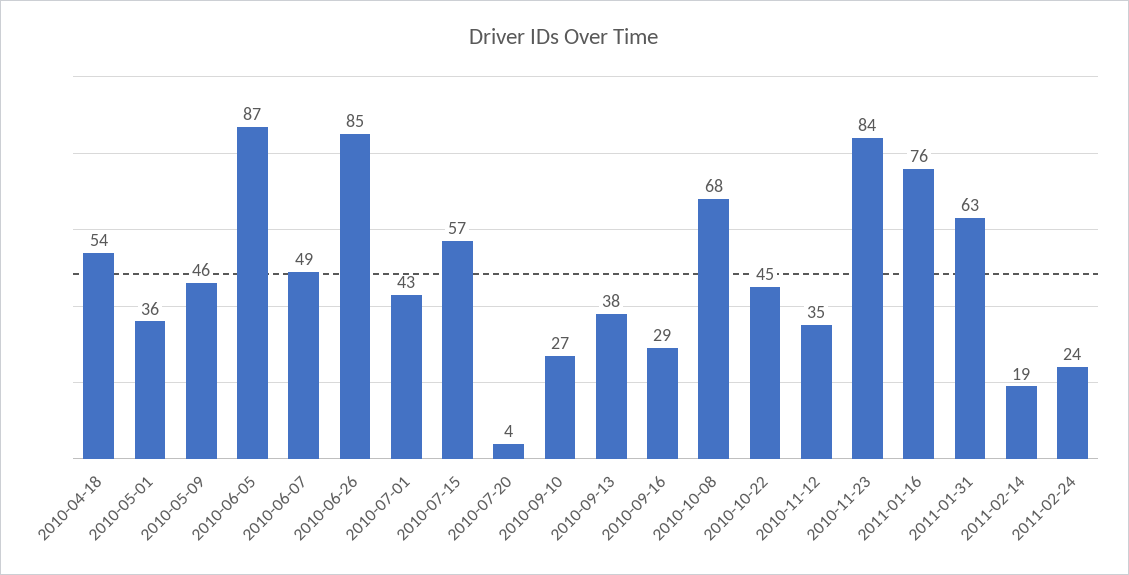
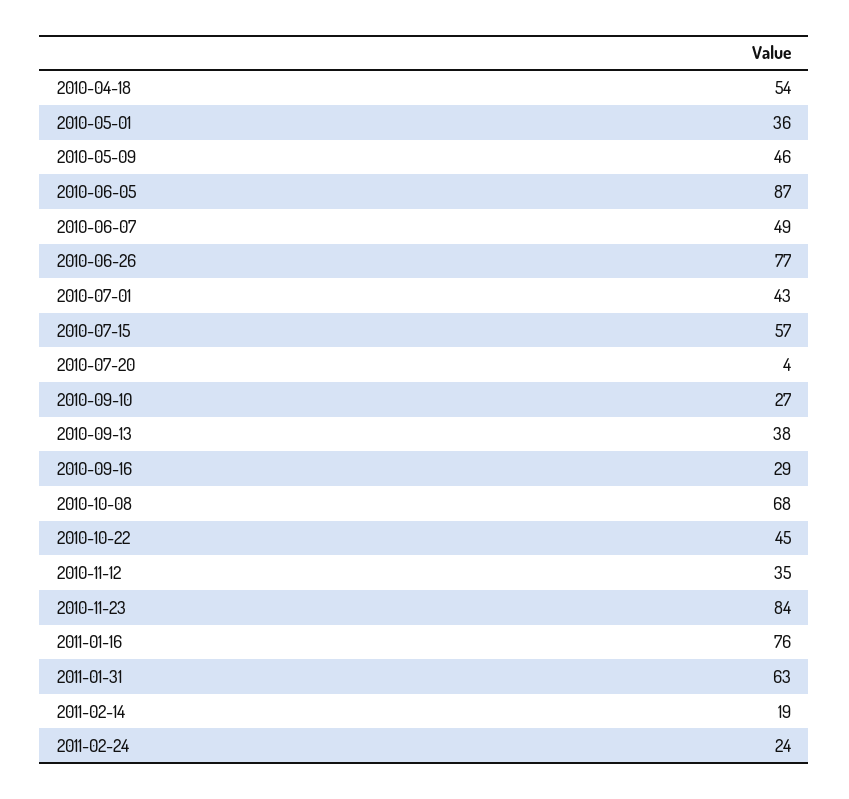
  {
    "2010-04-18": 54,
    "2010-05-01": 36,
    "2010-05-09": 46,
    "2010-06-05": 87,
    "2010-06-07": 49,
-   "2010-06-26": 85,
+   "2010-06-26": 77,
    "2010-07-01": 43,
    "2010-07-15": 57,
    "2010-07-20": 4,
    "2010-09-10": 27,
    "2010-09-13": 38,
    "2010-09-16": 29,
    "2010-10-08": 68,
    "2010-10-22": 45,
    "2010-11-12": 35,
    "2010-11-23": 84,
    "2011-01-16": 76,
    "2011-01-31": 63,
    "2011-02-14": 19,
    "2011-02-24": 24
  }

